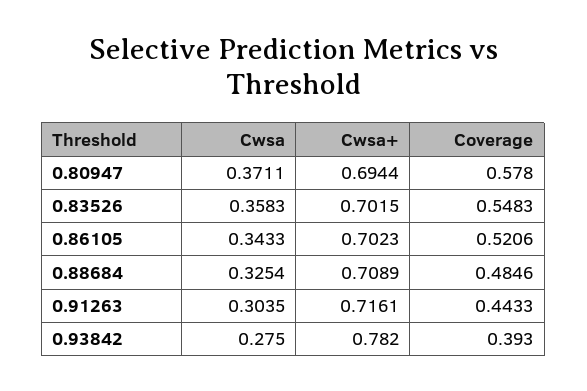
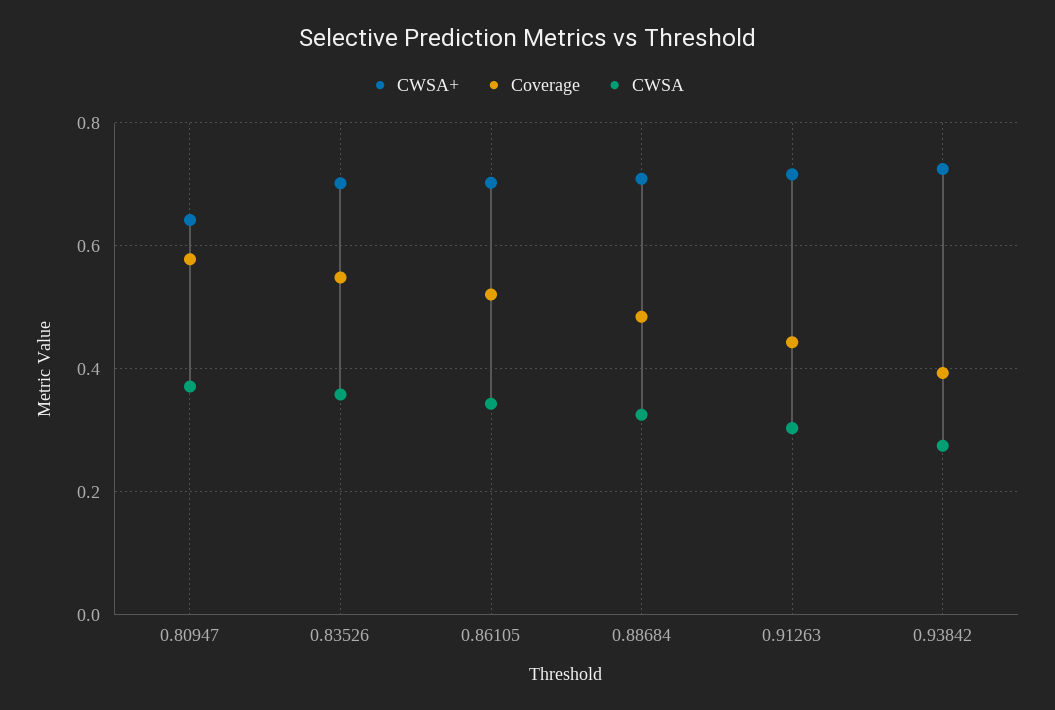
  {
    "Cwsa": {
      "0.80947": 0.3711,
      "0.83526": 0.3583,
      "0.86105": 0.3433,
      "0.88684": 0.3254,
      "0.91263": 0.3035,
      "0.93842": 0.275
    },
    "Cwsa+": {
-     "0.80947": 0.6944,
+     "0.80947": 0.64,
      "0.83526": 0.7015,
      "0.86105": 0.7023,
      "0.88684": 0.7089,
      "0.91263": 0.7161,
-     "0.93842": 0.782
+     "0.93842": 0.72
    },
    "Coverage": {
      "0.80947": 0.578,
      "0.83526": 0.5483,
      "0.86105": 0.5206,
      "0.88684": 0.4846,
      "0.91263": 0.4433,
      "0.93842": 0.393
    }
  }

